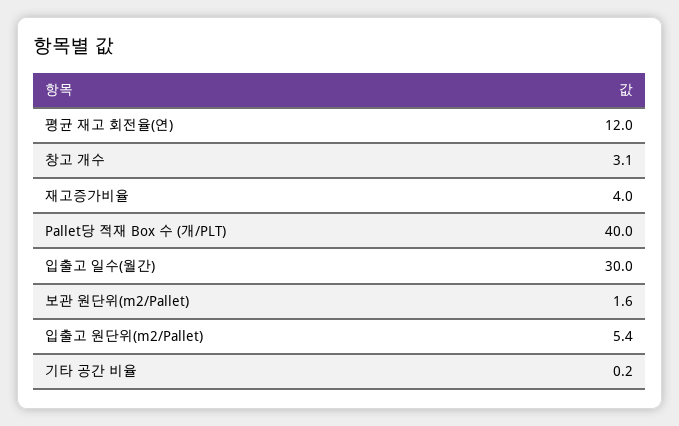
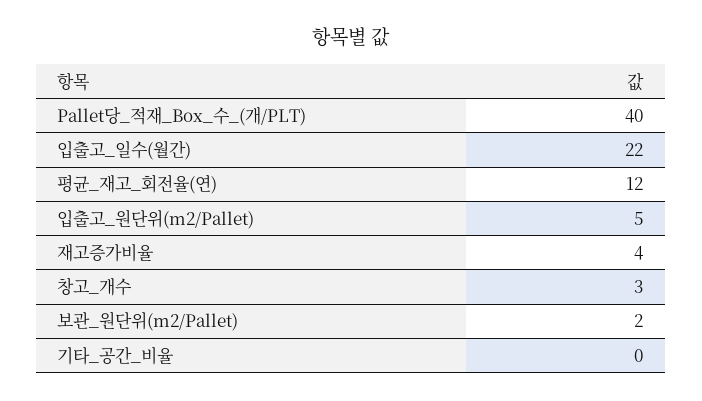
  {
    "평균 재고 회전율(연)": 12,
    "창고 개수": 3.1,
    "재고증가비율": 4,
    "Pallet당 적재 Box 수 (개/PLT)": 40,
-   "입출고 일수(월간)": 30,
+   "입출고 일수(월간)": 22,
    "보관 원단위(m2/Pallet)": 1.6,
    "입출고 원단위(m2/Pallet)": 5.4,
    "기타 공간 비율": 0.2
  }

